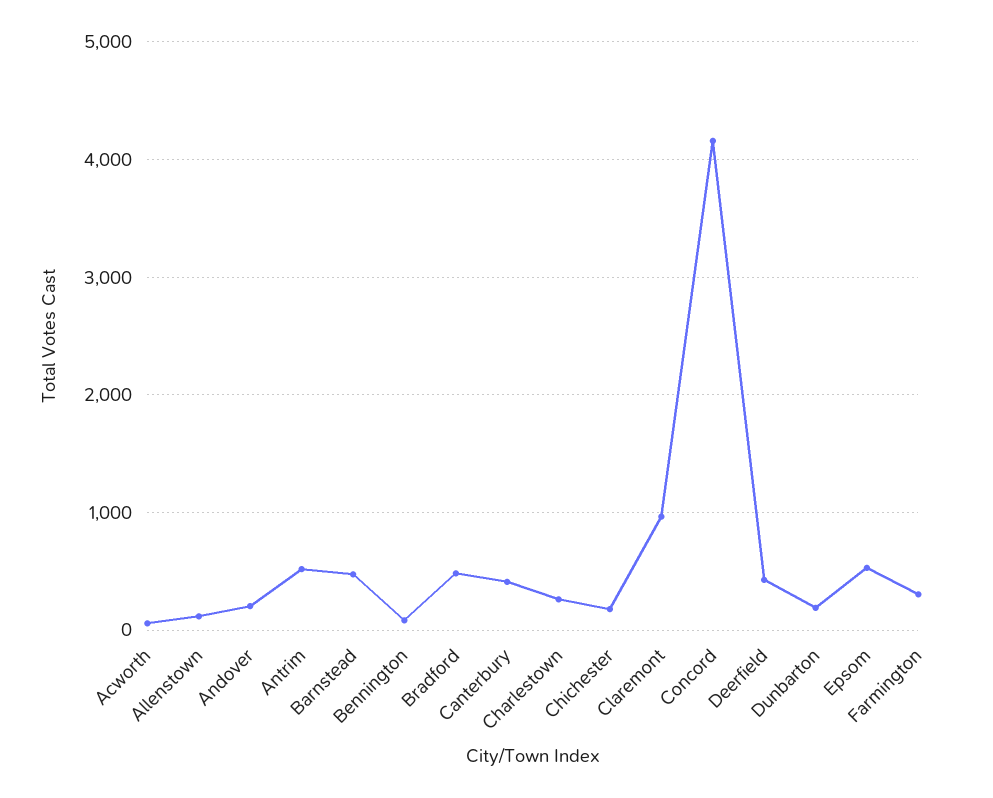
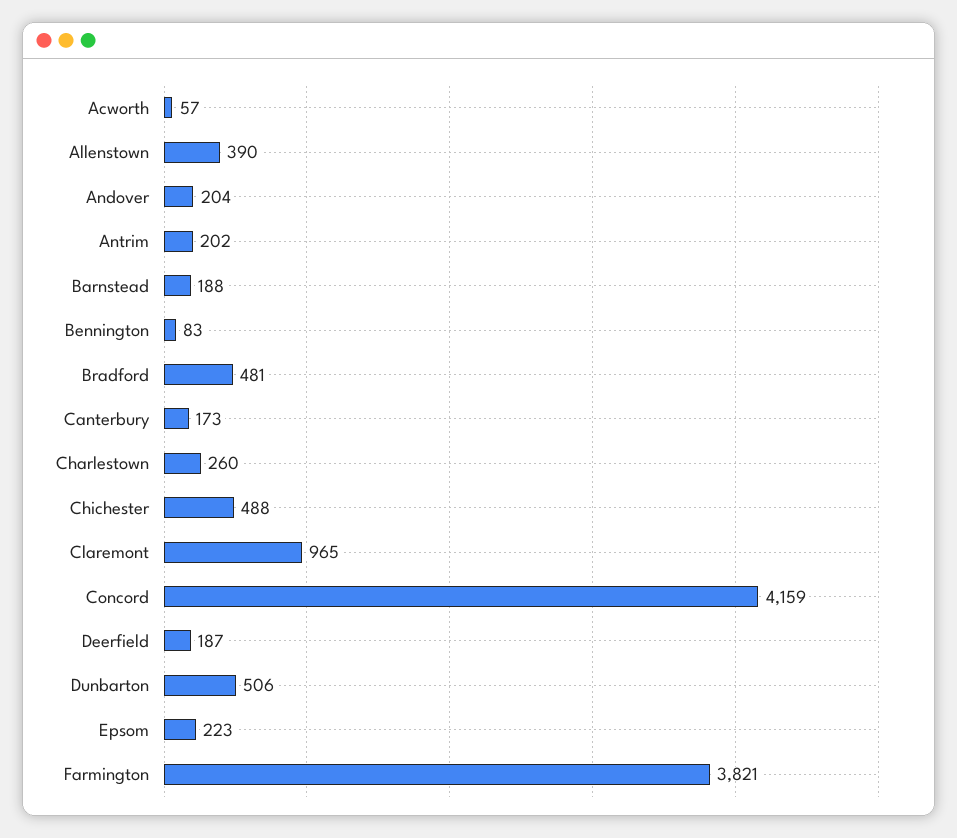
  {
    "Acworth": 57,
-   "Allenstown": 100,
+   "Allenstown": 390,
    "Andover": 204,
-   "Antrim": 500,
+   "Antrim": 202,
-   "Barnstead": 500,
+   "Barnstead": 188,
    "Bennington": 83,
    "Bradford": 481,
-   "Canterbury": 400,
+   "Canterbury": 173,
    "Charlestown": 260,
-   "Chichester": 200,
+   "Chichester": 488,
    "Claremont": 965,
    "Concord": 4159,
-   "Deerfield": 400,
+   "Deerfield": 187,
-   "Dunbarton": 200,
+   "Dunbarton": 506,
-   "Epsom": 500,
+   "Epsom": 223,
-   "Farmington": 300
+   "Farmington": 3821
  }

